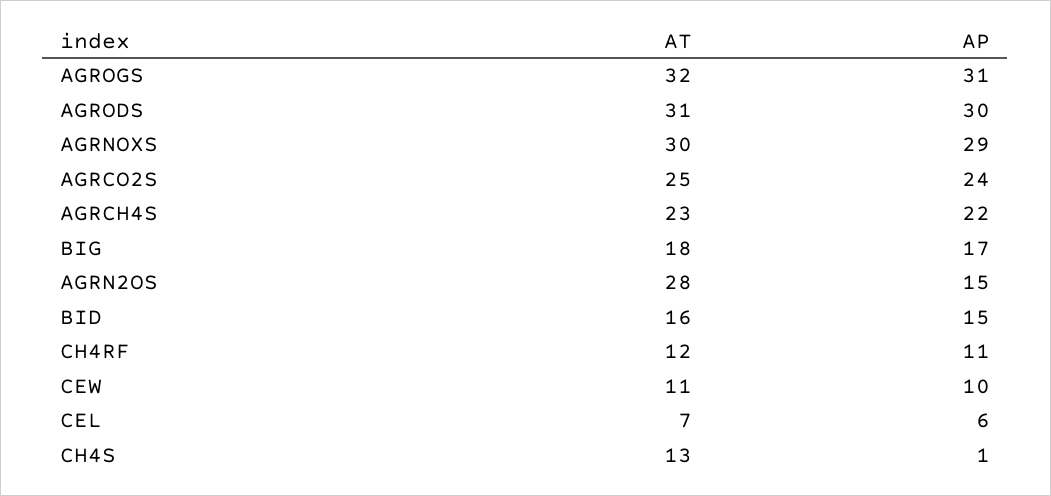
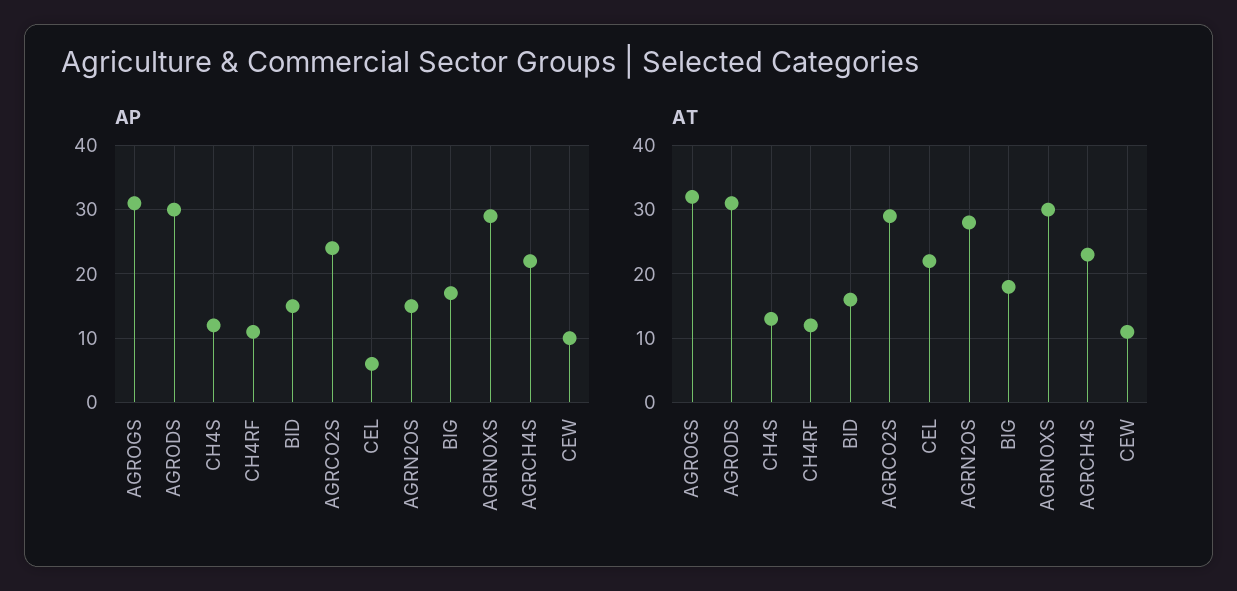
  {
    "AT": {
      "AGROGS": 32,
      "AGRODS": 31,
      "AGRNOXS": 30,
-     "AGRCO2S": 25,
+     "AGRCO2S": 29,
      "AGRCH4S": 23,
      "BIG": 18,
      "AGRN2OS": 28,
      "BID": 16,
      "CH4RF": 12,
      "CEW": 11,
-     "CEL": 7,
+     "CEL": 22,
      "CH4S": 13
    },
    "AP": {
      "AGROGS": 31,
      "AGRODS": 30,
      "AGRNOXS": 29,
      "AGRCO2S": 24,
      "AGRCH4S": 22,
      "BIG": 17,
      "AGRN2OS": 15,
      "BID": 15,
      "CH4RF": 11,
      "CEW": 10,
      "CEL": 6,
-     "CH4S": 1
+     "CH4S": 12
    }
  }

